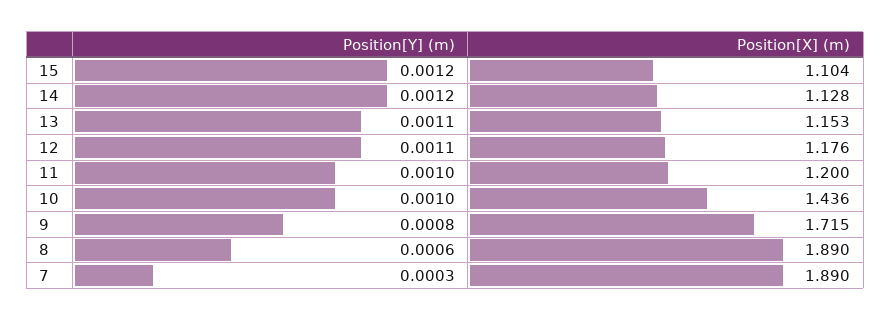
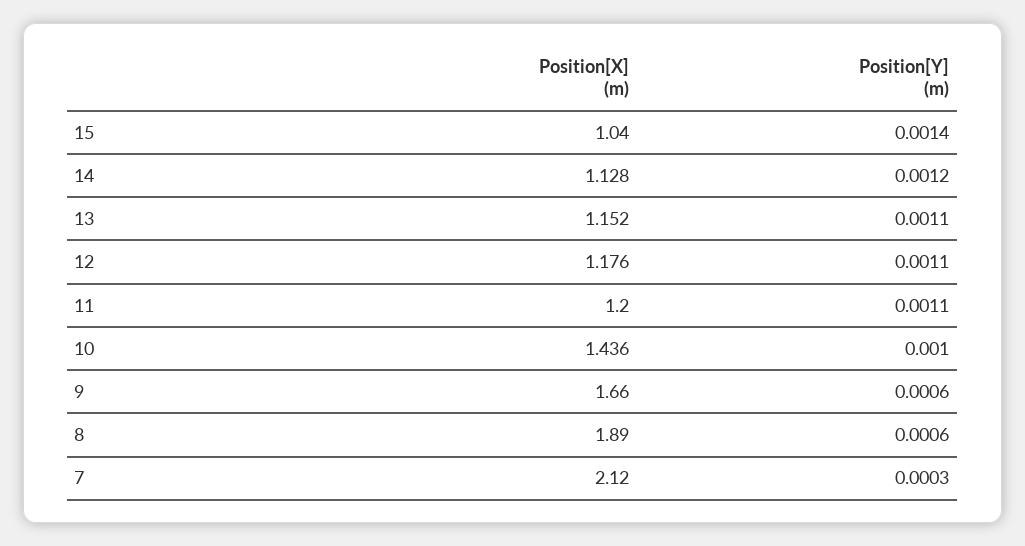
  {
    "Position[Y] (m)": {
-     "15": 0.0012,
+     "15": 0.0014,
      "14": 0.0012,
      "13": 0.0011,
      "12": 0.0011,
-     "11": 0.001,
+     "11": 0.0011,
      "10": 0.001,
-     "9": 0.0008,
+     "9": 0.0006,
      "8": 0.0006,
      "7": 0.0003
    },
    "Position[X] (m)": {
-     "15": 1.104,
+     "15": 1.04,
      "14": 1.128,
-     "13": 1.153,
+     "13": 1.152,
      "12": 1.176,
      "11": 1.2,
      "10": 1.436,
-     "9": 1.715,
+     "9": 1.66,
      "8": 1.89,
-     "7": 1.89
+     "7": 2.12
    }
  }

